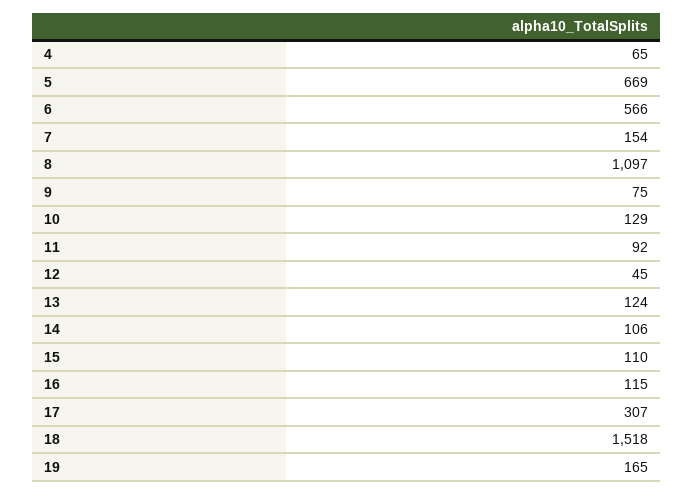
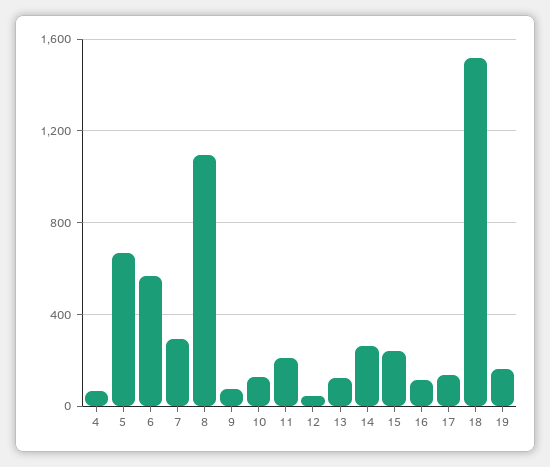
  {
    "4": 65,
    "5": 669,
    "6": 566,
-   "7": 154,
+   "7": 300,
    "8": 1097,
    "9": 75,
    "10": 129,
-   "11": 92,
+   "11": 200,
    "12": 45,
    "13": 124,
-   "14": 106,
+   "14": 250,
-   "15": 110,
+   "15": 250,
    "16": 115,
-   "17": 307,
+   "17": 150,
    "18": 1518,
    "19": 165
  }

